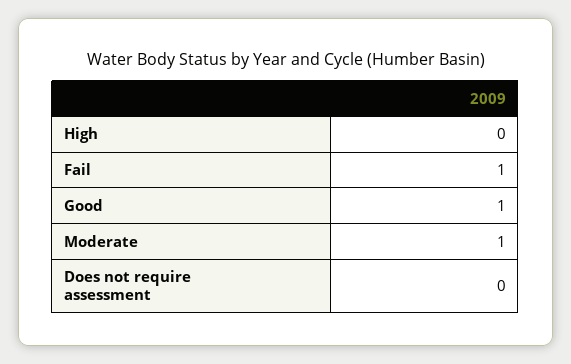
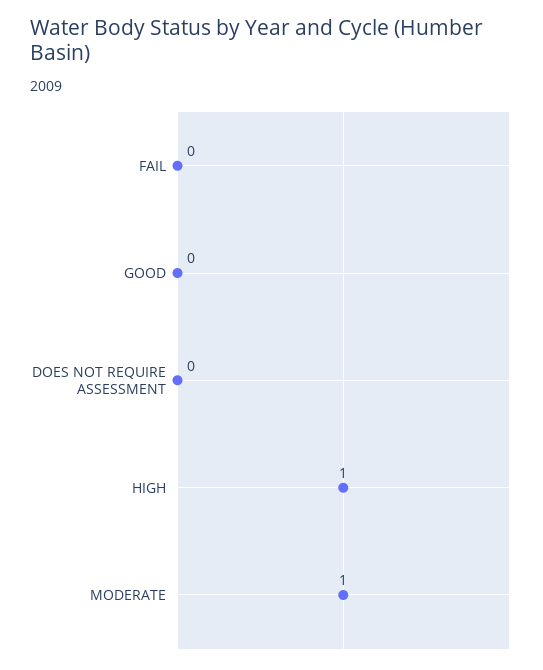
  {
-   "High": 0,
+   "High": 1,
-   "Fail": 1,
+   "Fail": 0,
-   "Good": 1,
+   "Good": 0,
    "Moderate": 1,
    "Does not require assessment": 0
  }

